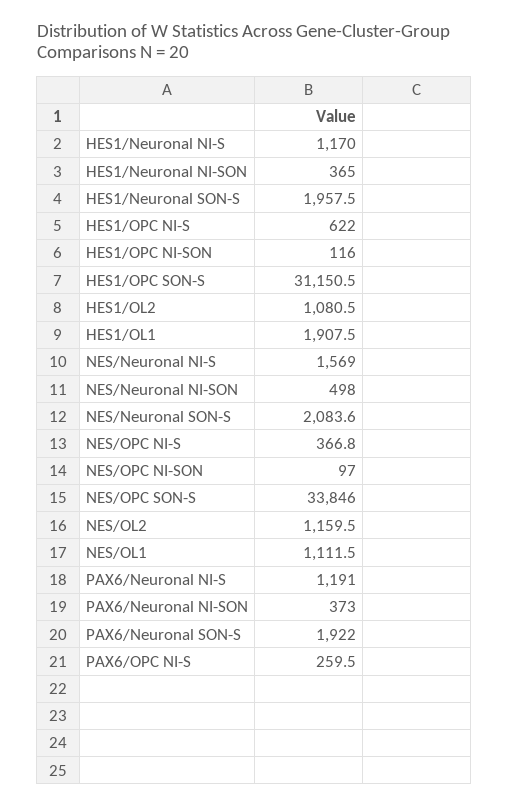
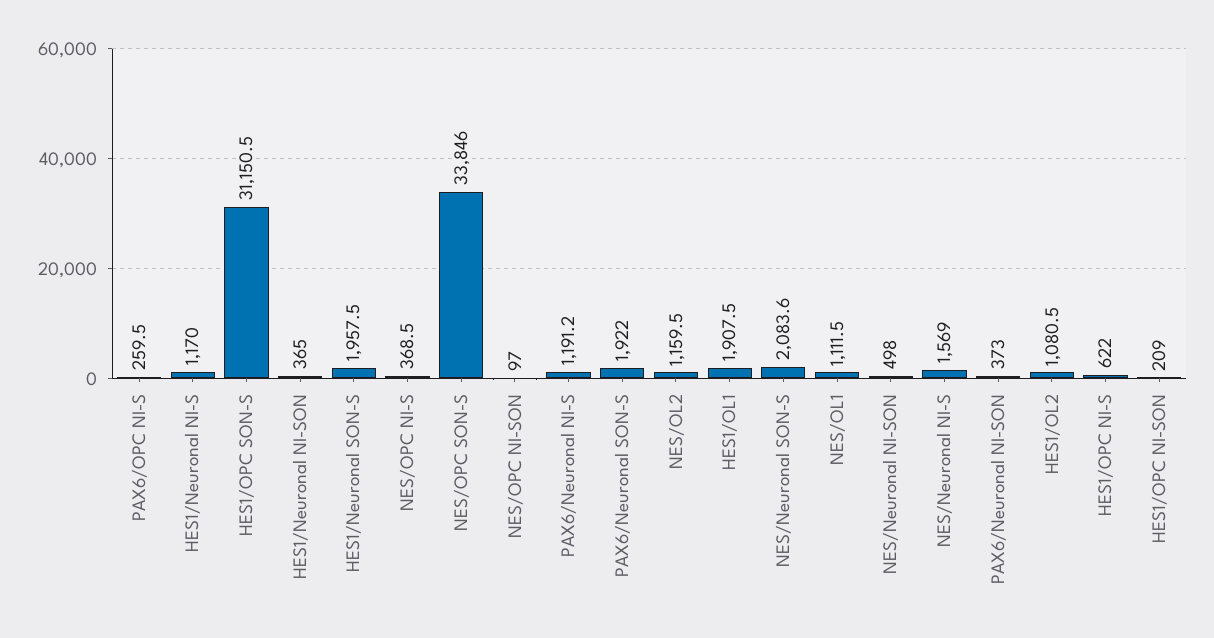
  {
    "HES1/Neuronal NI-S": 1170,
    "HES1/Neuronal NI-SON": 365,
    "HES1/Neuronal SON-S": 1957.5,
    "HES1/OPC NI-S": 622,
-   "HES1/OPC NI-SON": 116,
+   "HES1/OPC NI-SON": 209,
    "HES1/OPC SON-S": 31150.5,
    "HES1/OL2": 1080.5,
    "HES1/OL1": 1907.5,
    "NES/Neuronal NI-S": 1569,
    "NES/Neuronal NI-SON": 498,
    "NES/Neuronal SON-S": 2083.6,
-   "NES/OPC NI-S": 366.8,
+   "NES/OPC NI-S": 368.5,
    "NES/OPC NI-SON": 97,
    "NES/OPC SON-S": 33846,
    "NES/OL2": 1159.5,
    "NES/OL1": 1111.5,
-   "PAX6/Neuronal NI-S": 1191,
+   "PAX6/Neuronal NI-S": 1191.2,
    "PAX6/Neuronal NI-SON": 373,
    "PAX6/Neuronal SON-S": 1922,
    "PAX6/OPC NI-S": 259.5
  }

